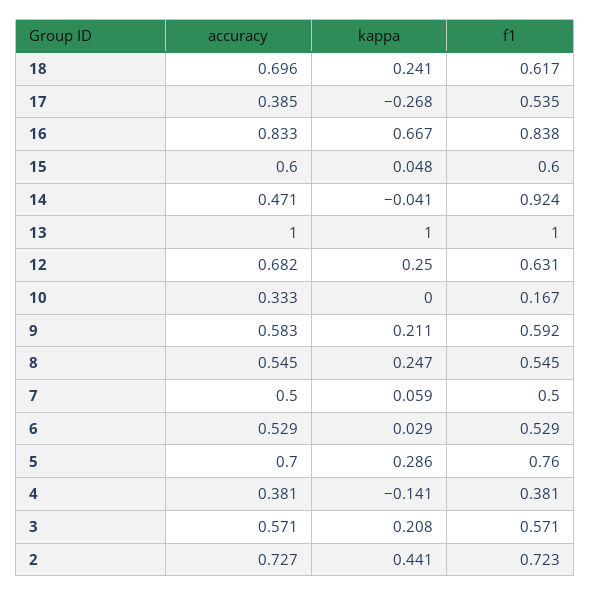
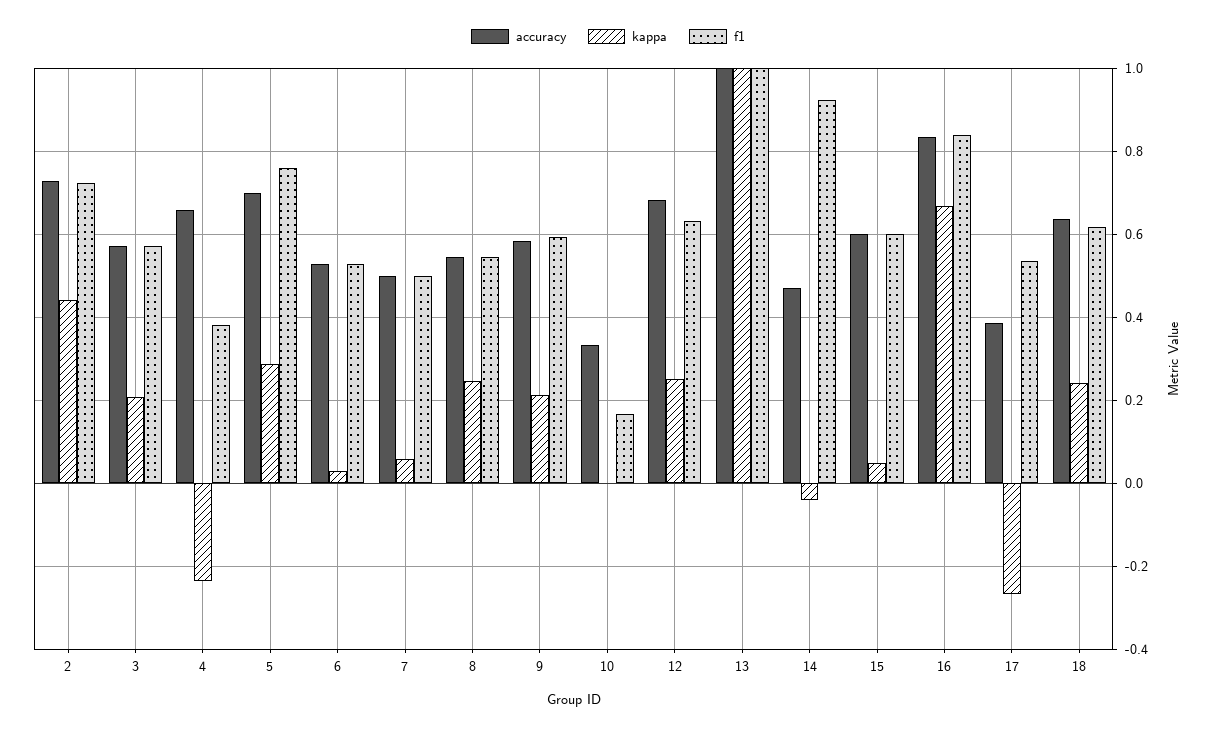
  {
    "accuracy": {
-     "18": 0.696,
+     "18": 0.64,
      "17": 0.385,
      "16": 0.833,
      "15": 0.6,
      "14": 0.471,
      "13": 1,
      "12": 0.682,
      "10": 0.333,
      "9": 0.583,
      "8": 0.545,
      "7": 0.5,
      "6": 0.529,
      "5": 0.7,
-     "4": 0.381,
+     "4": 0.66,
      "3": 0.571,
      "2": 0.727
    },
    "kappa": {
      "18": 0.241,
      "17": -0.268,
      "16": 0.667,
      "15": 0.048,
      "14": -0.041,
      "13": 1,
      "12": 0.25,
      "10": 0,
      "9": 0.211,
      "8": 0.247,
      "7": 0.059,
      "6": 0.029,
      "5": 0.286,
-     "4": -0.141,
+     "4": -0.24,
      "3": 0.208,
      "2": 0.441
    },
    "f1": {
      "18": 0.617,
      "17": 0.535,
      "16": 0.838,
      "15": 0.6,
      "14": 0.924,
      "13": 1,
      "12": 0.631,
      "10": 0.167,
      "9": 0.592,
      "8": 0.545,
      "7": 0.5,
      "6": 0.529,
      "5": 0.76,
      "4": 0.381,
      "3": 0.571,
      "2": 0.723
    }
  }

